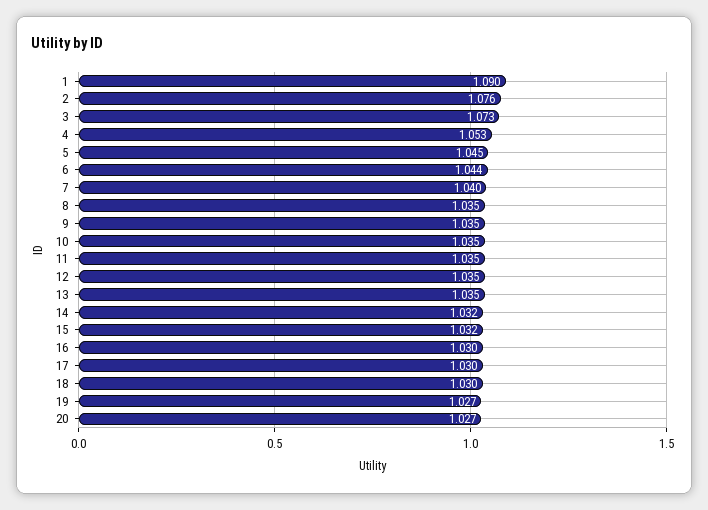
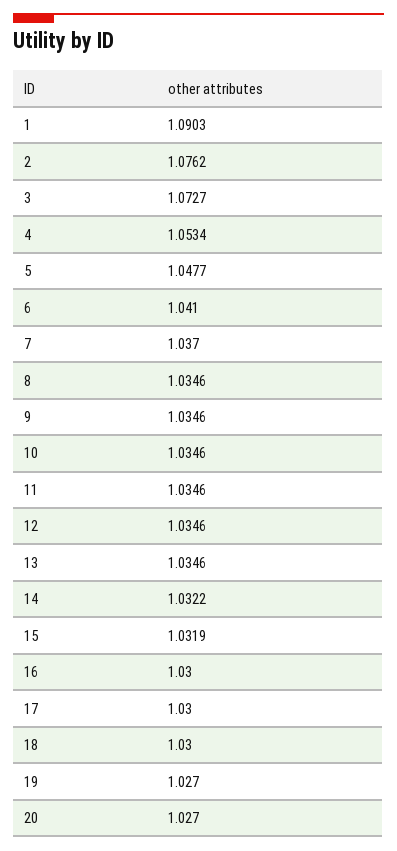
  {
    "1": 1.0903,
    "2": 1.0762,
    "3": 1.0727,
    "4": 1.0534,
-   "5": 1.045,
+   "5": 1.0477,
-   "6": 1.044,
+   "6": 1.041,
-   "7": 1.04,
+   "7": 1.037,
    "8": 1.0346,
    "9": 1.0346,
    "10": 1.0346,
    "11": 1.0346,
    "12": 1.0346,
    "13": 1.0346,
    "14": 1.0322,
    "15": 1.0319,
    "16": 1.03,
    "17": 1.03,
    "18": 1.03,
    "19": 1.027,
    "20": 1.027
  }

